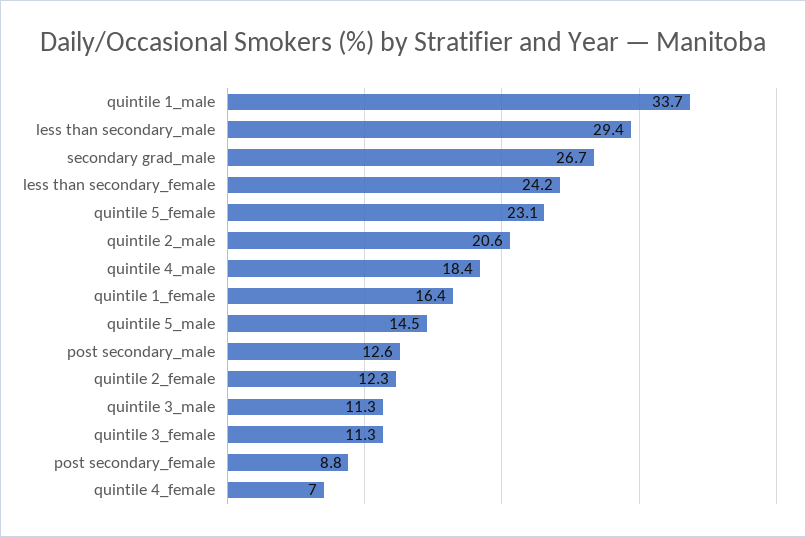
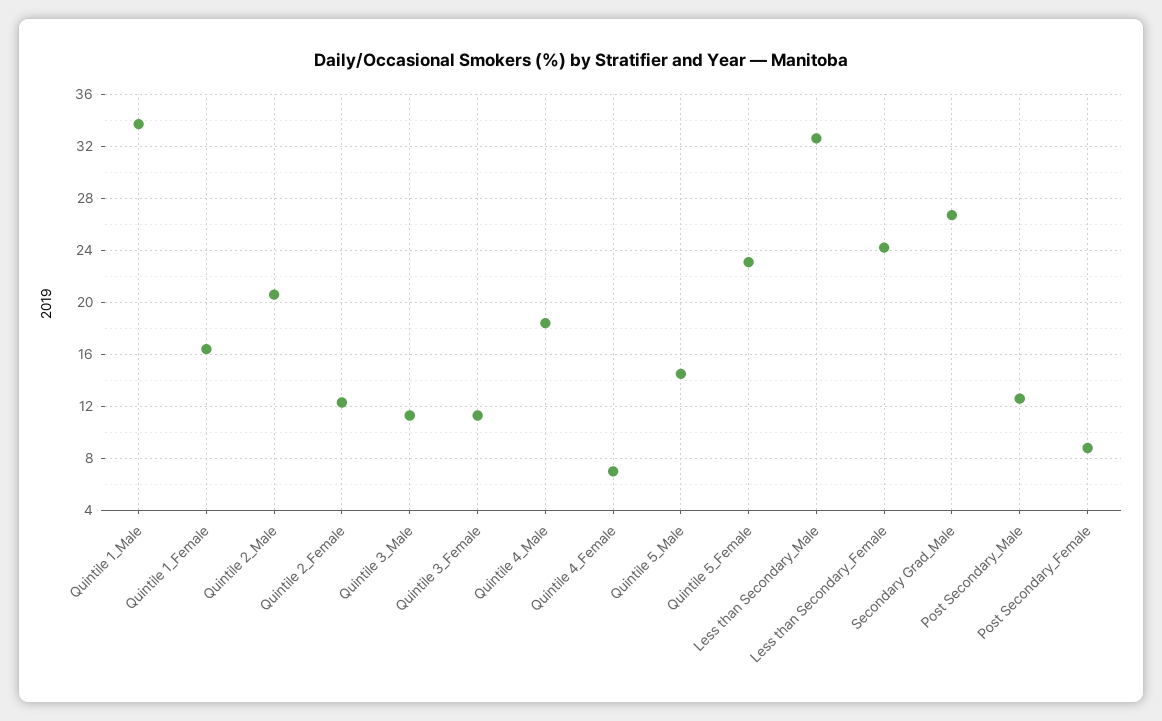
  {
    "quintile 1_male": 33.7,
-   "less than secondary_male": 29.4,
+   "less than secondary_male": 32.5,
    "secondary grad_male": 26.7,
    "less than secondary_female": 24.2,
    "quintile 5_female": 23.1,
    "quintile 2_male": 20.6,
    "quintile 4_male": 18.4,
    "quintile 1_female": 16.4,
    "quintile 5_male": 14.5,
    "post secondary_male": 12.6,
    "quintile 2_female": 12.3,
    "quintile 3_male": 11.3,
    "quintile 3_female": 11.3,
    "post secondary_female": 8.8,
    "quintile 4_female": 7
  }

